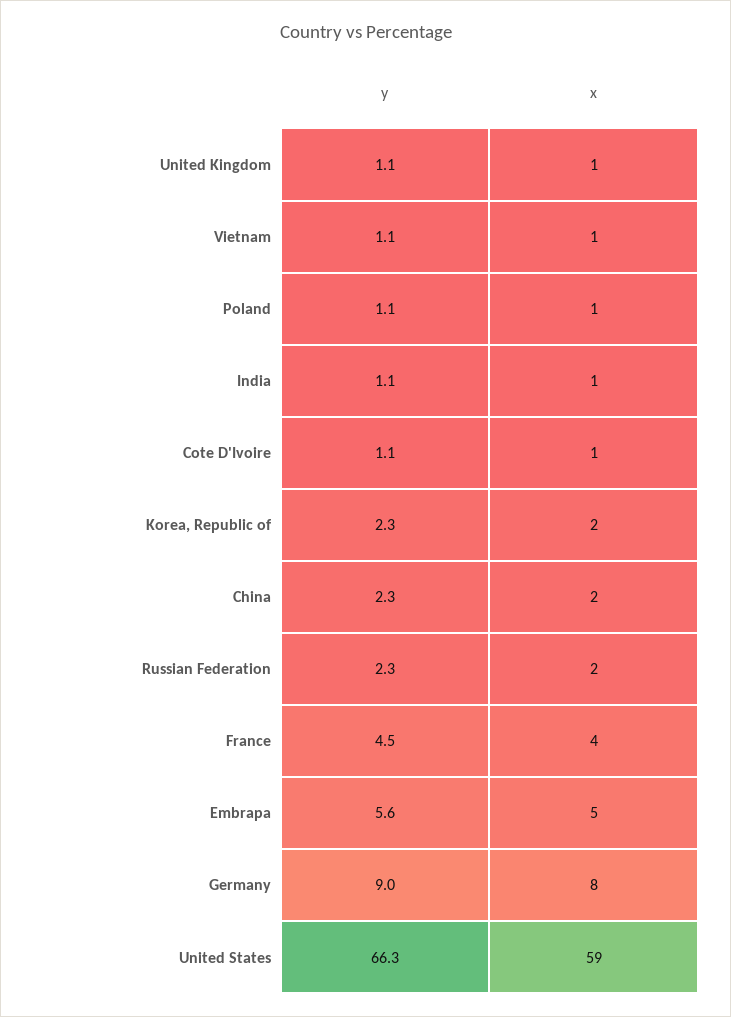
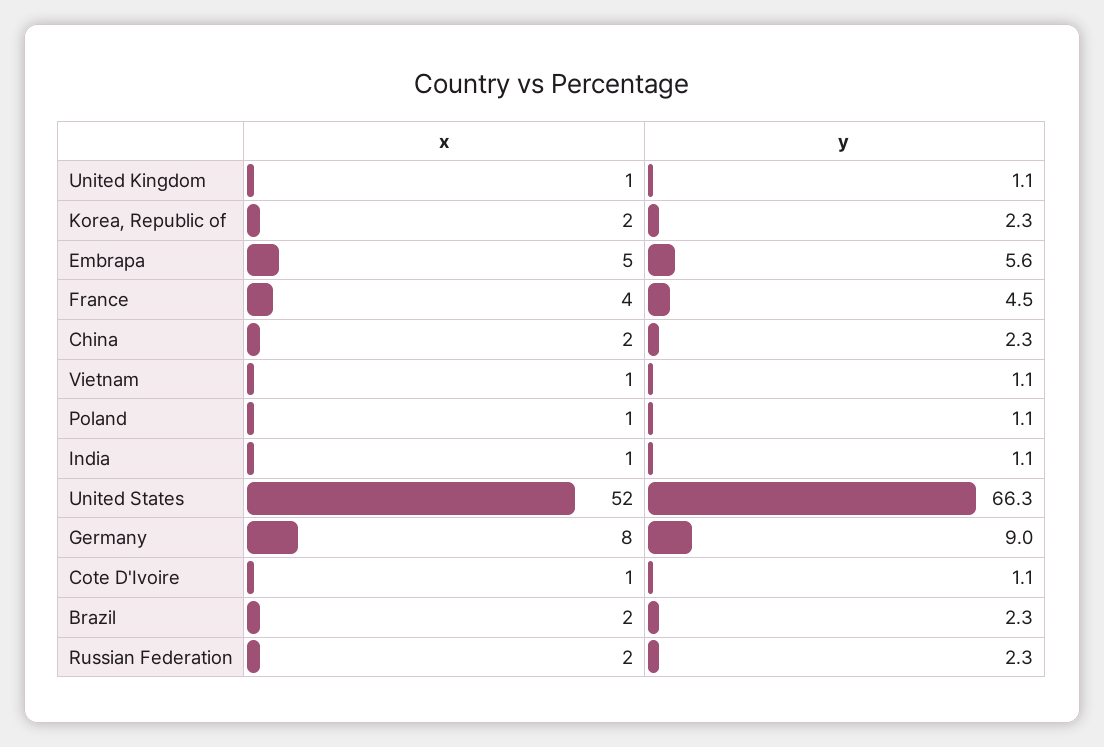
  {
    "y": {
      "United Kingdom": 1.1,
      "Vietnam": 1.1,
      "Poland": 1.1,
      "India": 1.1,
      "Cote D'Ivoire": 1.1,
      "Korea, Republic of": 2.3,
      "China": 2.3,
      "Russian Federation": 2.3,
      "France": 4.5,
      "Embrapa": 5.6,
      "Germany": 9,
-     "United States": 66.3
+     "United States": 66.3,
+     "Brazil": 2.3
    },
    "x": {
      "United Kingdom": 1,
      "Vietnam": 1,
      "Poland": 1,
      "India": 1,
      "Cote D'Ivoire": 1,
      "Korea, Republic of": 2,
      "China": 2,
      "Russian Federation": 2,
      "France": 4,
      "Embrapa": 5,
      "Germany": 8,
-     "United States": 59
+     "United States": 52,
+     "Brazil": 2
    }
  }

